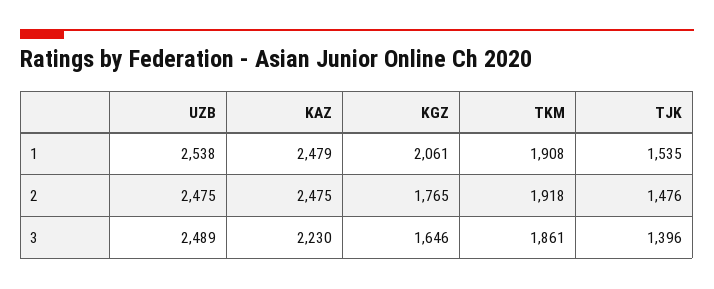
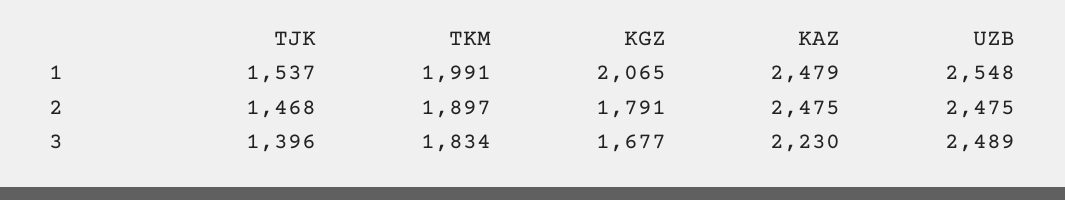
  {
    "UZB": {
-     "1": 2538,
+     "1": 2548,
      "2": 2475,
      "3": 2489
    },
    "KAZ": {
      "1": 2479,
      "2": 2475,
      "3": 2230
    },
    "KGZ": {
-     "1": 2061,
+     "1": 2065,
-     "2": 1765,
+     "2": 1791,
-     "3": 1646
+     "3": 1677
    },
    "TKM": {
-     "1": 1908,
+     "1": 1991,
-     "2": 1918,
+     "2": 1897,
-     "3": 1861
+     "3": 1834
    },
    "TJK": {
-     "1": 1535,
+     "1": 1537,
-     "2": 1476,
+     "2": 1468,
      "3": 1396
    }
  }

